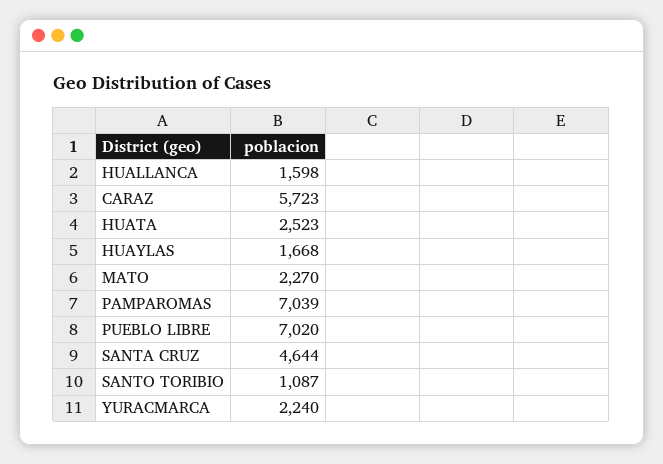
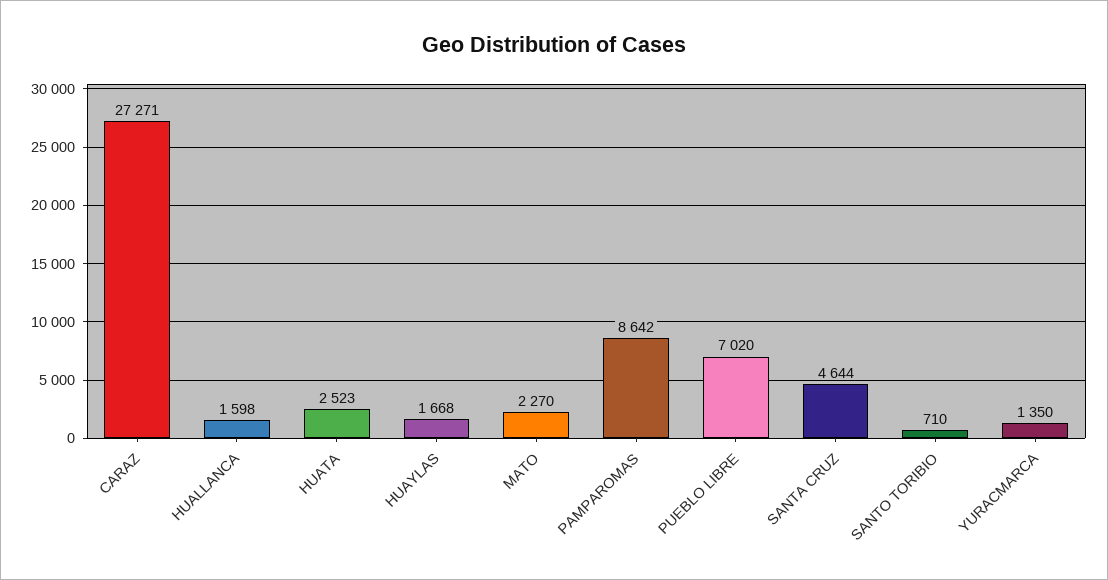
  {
    "HUALLANCA": 1598,
-   "CARAZ": 5723,
+   "CARAZ": 27271,
    "HUATA": 2523,
    "HUAYLAS": 1668,
    "MATO": 2270,
-   "PAMPAROMAS": 7039,
+   "PAMPAROMAS": 8642,
    "PUEBLO LIBRE": 7020,
    "SANTA CRUZ": 4644,
-   "SANTO TORIBIO": 1087,
+   "SANTO TORIBIO": 710,
-   "YURACMARCA": 2240
+   "YURACMARCA": 1350
  }

